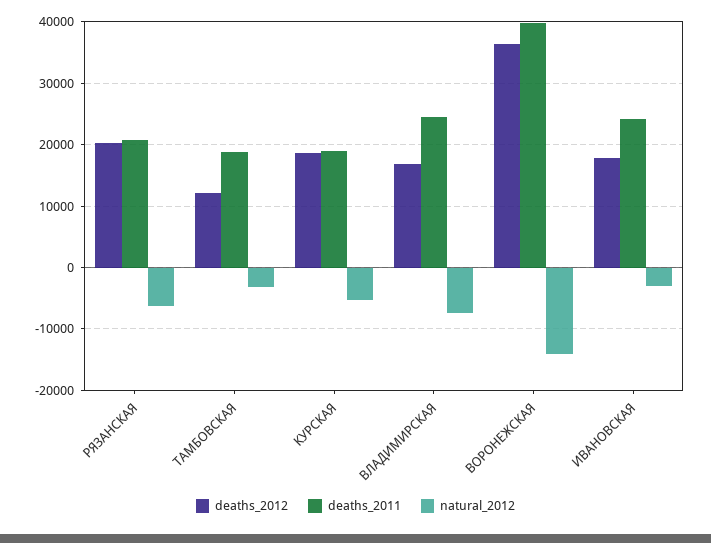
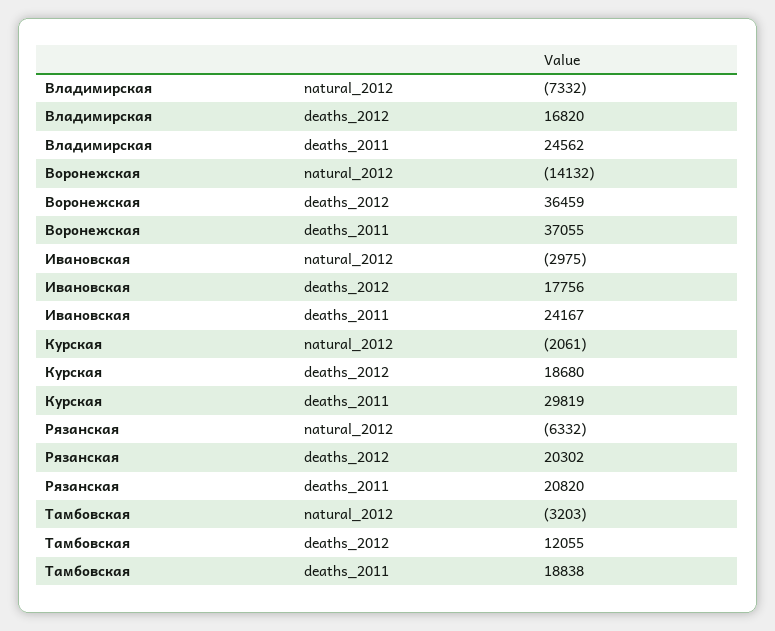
  {
    "deaths_2012": {
      "РЯЗАНСКАЯ": 20302,
      "ТАМБОВСКАЯ": 12055,
      "КУРСКАЯ": 18680,
      "ВЛАДИМИРСКАЯ": 16820,
      "ВОРОНЕЖСКАЯ": 36459,
      "ИВАНОВСКАЯ": 17756
    },
    "deaths_2011": {
      "РЯЗАНСКАЯ": 20820,
      "ТАМБОВСКАЯ": 18838,
-     "КУРСКАЯ": 19000,
+     "КУРСКАЯ": 29819,
      "ВЛАДИМИРСКАЯ": 24562,
-     "ВОРОНЕЖСКАЯ": 40000,
+     "ВОРОНЕЖСКАЯ": 37055,
      "ИВАНОВСКАЯ": 24167
    },
    "natural_2012": {
      "РЯЗАНСКАЯ": -6332,
      "ТАМБОВСКАЯ": -3203,
-     "КУРСКАЯ": -5000,
+     "КУРСКАЯ": -2061,
      "ВЛАДИМИРСКАЯ": -7332,
      "ВОРОНЕЖСКАЯ": -14132,
      "ИВАНОВСКАЯ": -2975
    }
  }

